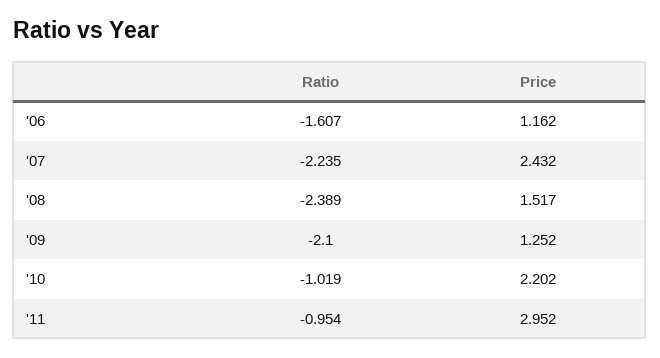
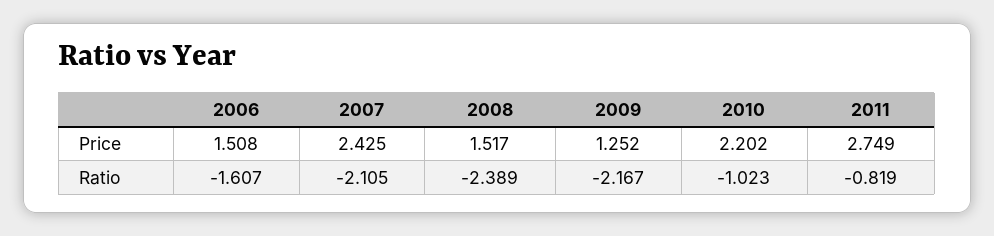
  {
    "Ratio": {
      "'06": -1.607,
-     "'07": -2.235,
+     "'07": -2.105,
      "'08": -2.389,
-     "'09": -2.1,
+     "'09": -2.167,
-     "'10": -1.019,
+     "'10": -1.023,
-     "'11": -0.954
+     "'11": -0.819
    },
    "Price": {
-     "'06": 1.162,
+     "'06": 1.508,
-     "'07": 2.432,
+     "'07": 2.425,
      "'08": 1.517,
      "'09": 1.252,
      "'10": 2.202,
-     "'11": 2.952
+     "'11": 2.749
    }
  }

